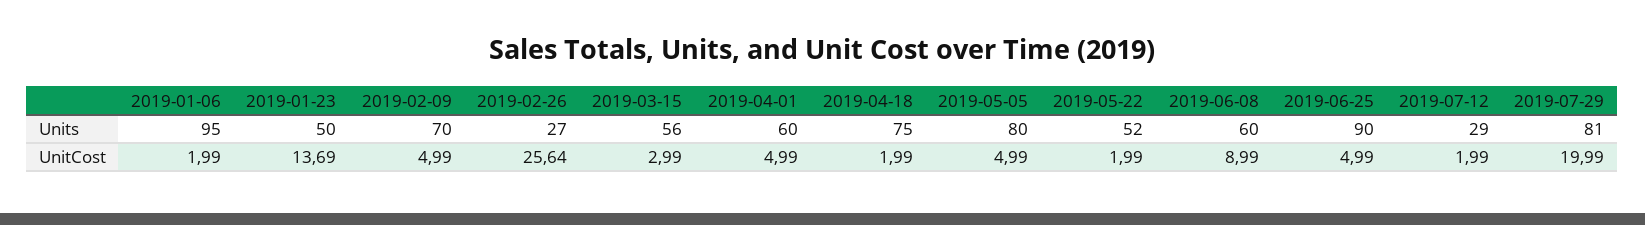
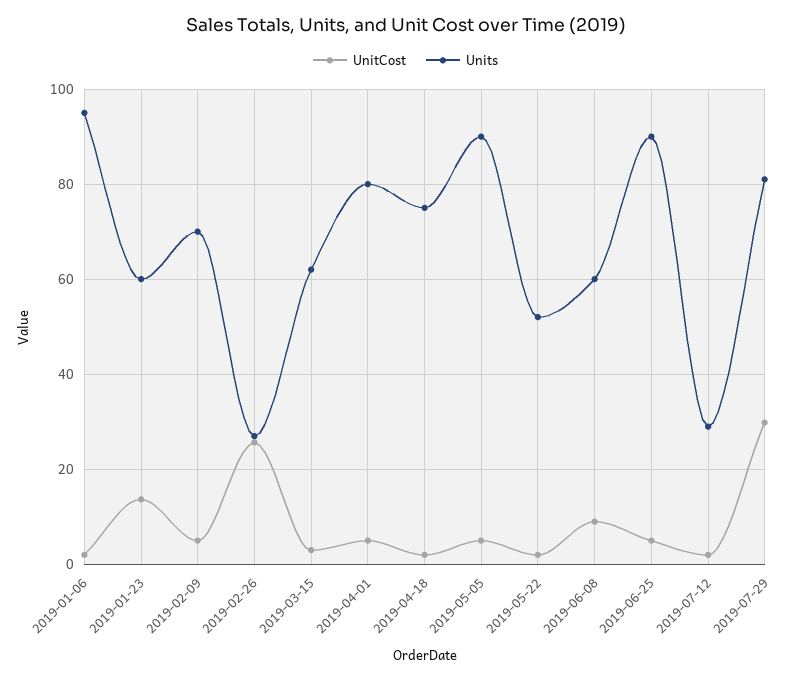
  {
    "Units": {
      "2019-01-06": 95,
-     "2019-01-23": 50,
+     "2019-01-23": 60,
      "2019-02-09": 70,
      "2019-02-26": 27,
-     "2019-03-15": 56,
+     "2019-03-15": 62,
-     "2019-04-01": 60,
+     "2019-04-01": 80,
      "2019-04-18": 75,
-     "2019-05-05": 80,
+     "2019-05-05": 90,
      "2019-05-22": 52,
      "2019-06-08": 60,
      "2019-06-25": 90,
      "2019-07-12": 29,
      "2019-07-29": 81
    },
    "UnitCost": {
      "2019-01-06": 1.99,
      "2019-01-23": 13.69,
      "2019-02-09": 4.99,
      "2019-02-26": 25.64,
      "2019-03-15": 2.99,
      "2019-04-01": 4.99,
      "2019-04-18": 1.99,
      "2019-05-05": 4.99,
      "2019-05-22": 1.99,
      "2019-06-08": 8.99,
      "2019-06-25": 4.99,
      "2019-07-12": 1.99,
-     "2019-07-29": 19.99
+     "2019-07-29": 30
    }
  }

